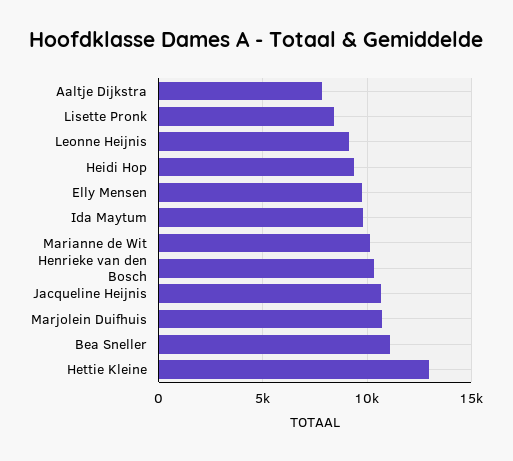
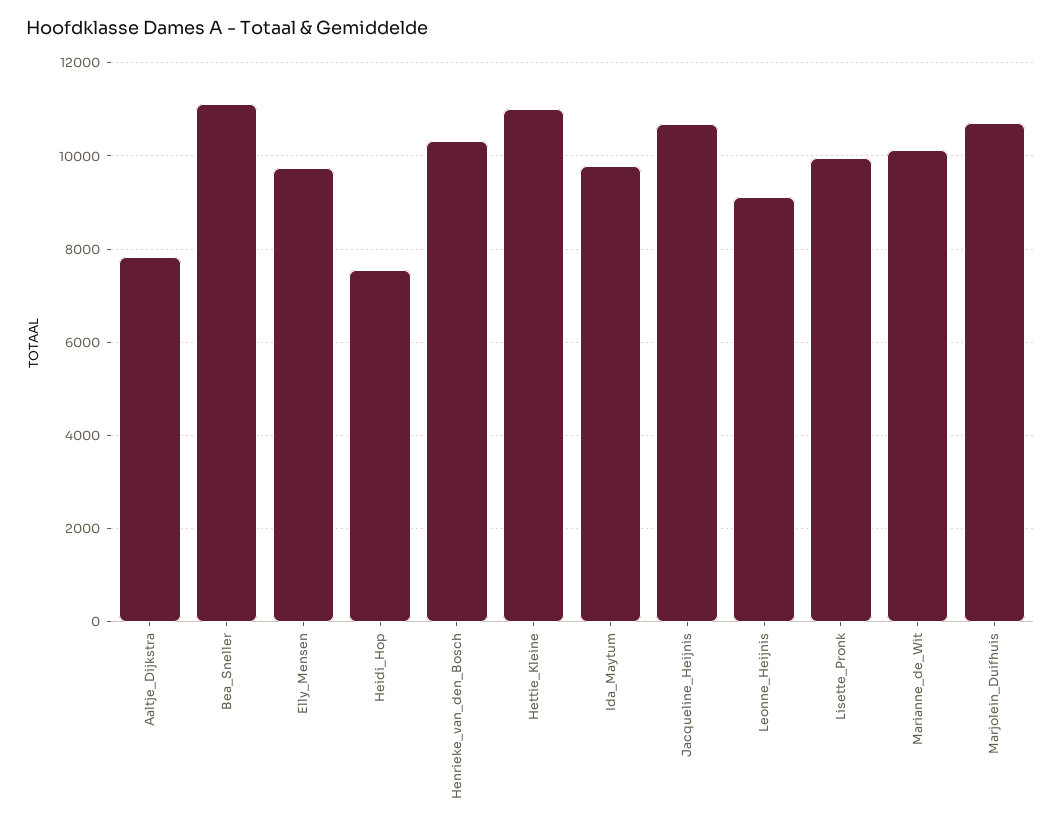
  {
    "Aaltje Dijkstra": 7800,
-   "Lisette Pronk": 8500,
+   "Lisette Pronk": 10000,
    "Leonne Heijnis": 9200,
-   "Heidi Hop": 9500,
+   "Heidi Hop": 7600,
    "Elly Mensen": 9800,
    "Ida Maytum": 9800,
    "Marianne de Wit": 10200,
    "Henrieke van den Bosch": 10400,
    "Jacqueline Heijnis": 10600,
    "Marjolein Duifhuis": 10800,
    "Bea Sneller": 11200,
-   "Hettie Kleine": 13000
+   "Hettie Kleine": 11000
  }

